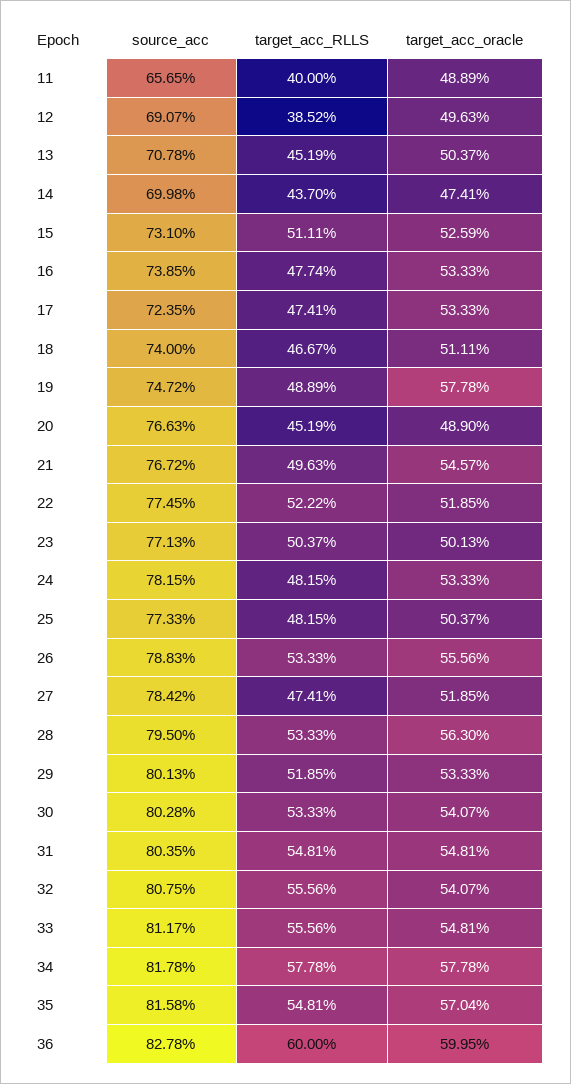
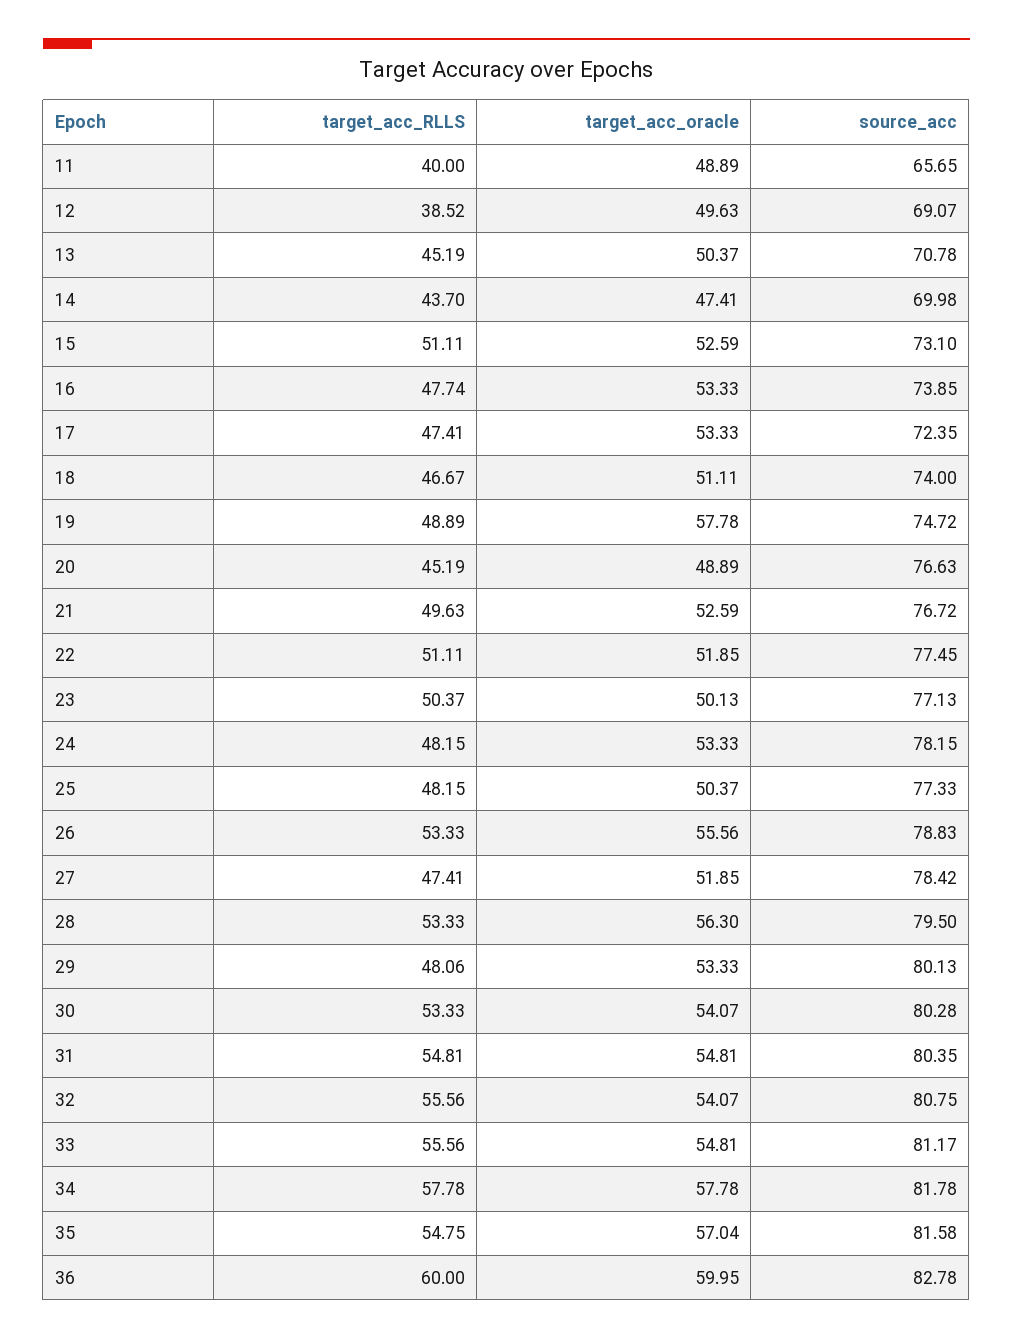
  {
    "source_acc": {
      "11": 65.65,
      "12": 69.07,
      "13": 70.78,
      "14": 69.98,
      "15": 73.1,
      "16": 73.85,
      "17": 72.35,
      "18": 74,
      "19": 74.72,
      "20": 76.63,
      "21": 76.72,
      "22": 77.45,
      "23": 77.13,
      "24": 78.15,
      "25": 77.33,
      "26": 78.83,
      "27": 78.42,
      "28": 79.5,
      "29": 80.13,
      "30": 80.28,
      "31": 80.35,
      "32": 80.75,
      "33": 81.17,
      "34": 81.78,
      "35": 81.58,
      "36": 82.78
    },
    "target_acc_RLLS": {
      "11": 40,
      "12": 38.52,
      "13": 45.19,
      "14": 43.7,
      "15": 51.11,
      "16": 47.74,
      "17": 47.41,
      "18": 46.67,
      "19": 48.89,
      "20": 45.19,
      "21": 49.63,
-     "22": 52.22,
+     "22": 51.11,
      "23": 50.37,
      "24": 48.15,
      "25": 48.15,
      "26": 53.33,
      "27": 47.41,
      "28": 53.33,
-     "29": 51.85,
+     "29": 48.06,
      "30": 53.33,
      "31": 54.81,
      "32": 55.56,
      "33": 55.56,
      "34": 57.78,
-     "35": 54.81,
+     "35": 54.75,
      "36": 60
    },
    "target_acc_oracle": {
      "11": 48.89,
      "12": 49.63,
      "13": 50.37,
      "14": 47.41,
      "15": 52.59,
      "16": 53.33,
      "17": 53.33,
      "18": 51.11,
      "19": 57.78,
-     "20": 48.9,
+     "20": 48.89,
-     "21": 54.57,
+     "21": 52.59,
      "22": 51.85,
      "23": 50.13,
      "24": 53.33,
      "25": 50.37,
      "26": 55.56,
      "27": 51.85,
      "28": 56.3,
      "29": 53.33,
      "30": 54.07,
      "31": 54.81,
      "32": 54.07,
      "33": 54.81,
      "34": 57.78,
      "35": 57.04,
      "36": 59.95
    }
  }

